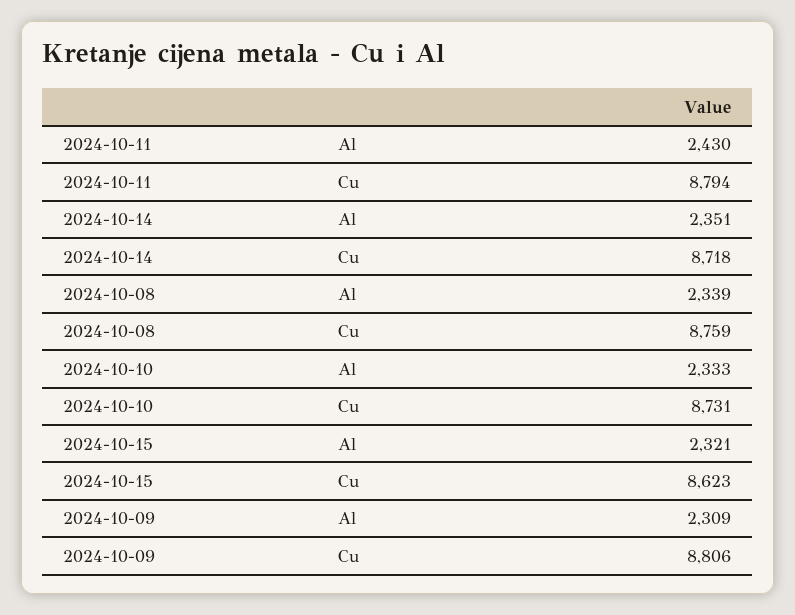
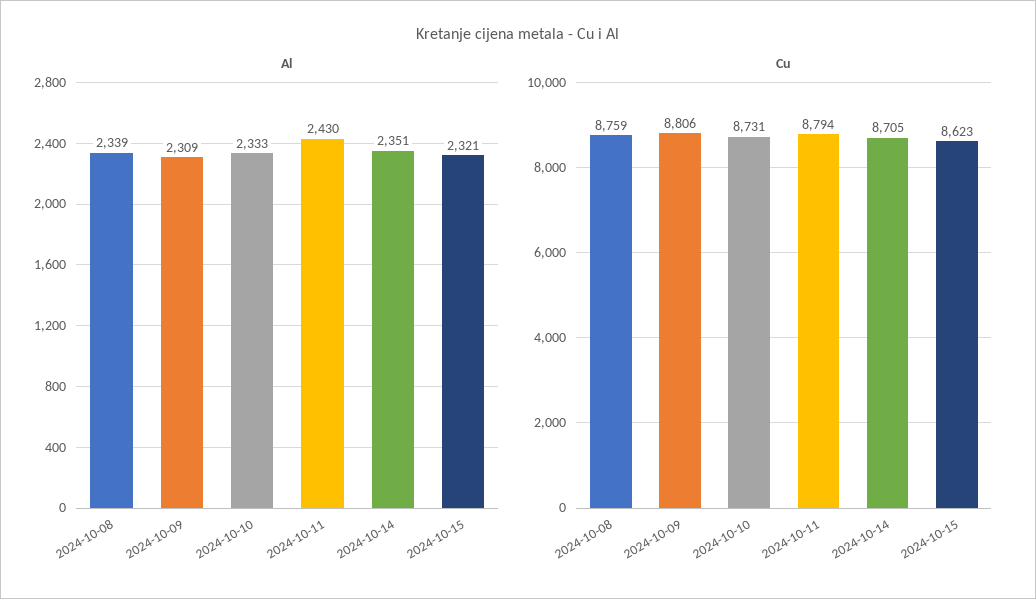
  {
    "Al": {
      "2024-10-11": 2430,
      "2024-10-14": 2351,
      "2024-10-08": 2339,
      "2024-10-10": 2333,
      "2024-10-15": 2321,
      "2024-10-09": 2309
    },
    "Cu": {
      "2024-10-11": 8794,
-     "2024-10-14": 8718,
+     "2024-10-14": 8705,
      "2024-10-08": 8759,
      "2024-10-10": 8731,
      "2024-10-15": 8623,
      "2024-10-09": 8806
    }
  }

